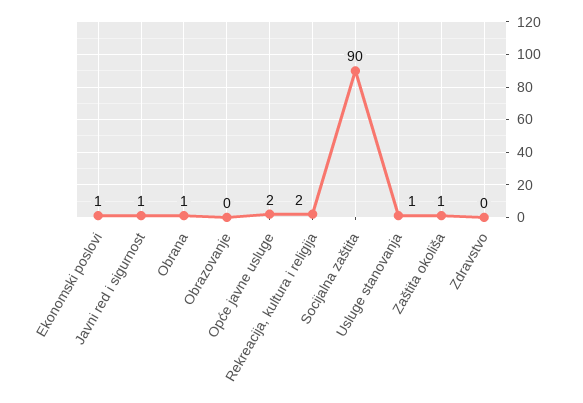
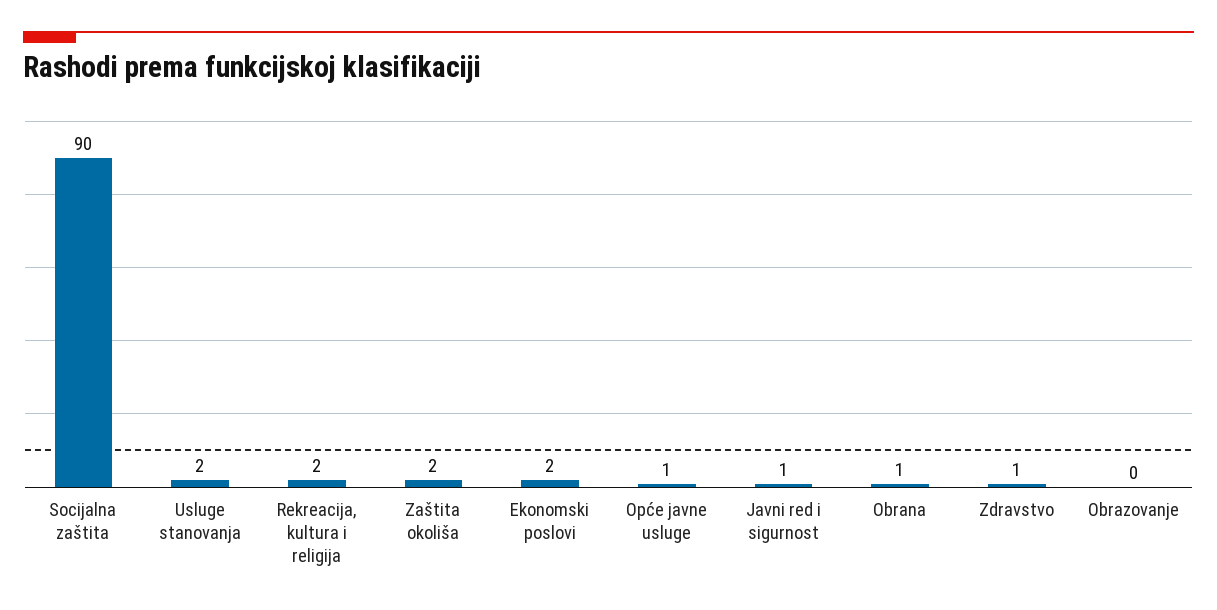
  {
-   "Ekonomski poslovi": 1,
+   "Ekonomski poslovi": 2,
    "Javni red i sigurnost": 1,
    "Obrana": 1,
    "Obrazovanje": 0,
-   "Opće javne usluge": 2,
+   "Opće javne usluge": 1,
    "Rekreacija, kultura i religija": 2,
    "Socijalna zaštita": 90,
-   "Usluge stanovanja": 1,
+   "Usluge stanovanja": 2,
-   "Zaštita okoliša": 1,
+   "Zaštita okoliša": 2,
-   "Zdravstvo": 0
+   "Zdravstvo": 1
  }

